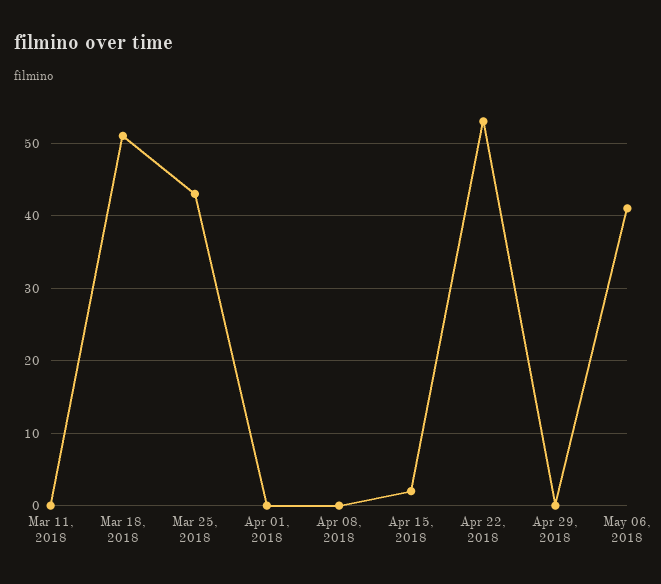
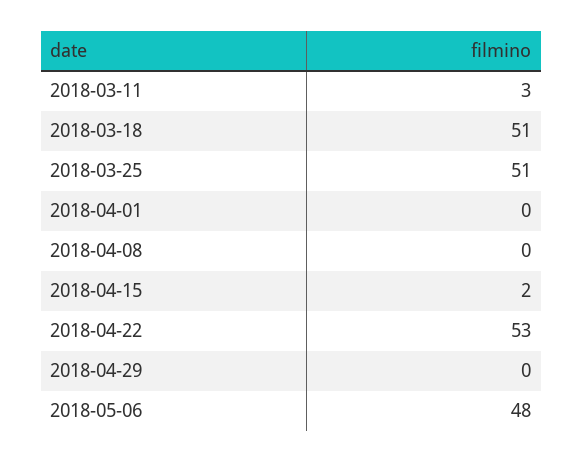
  {
-   "Mar 11, 2018": 0,
+   "Mar 11, 2018": 3,
    "Mar 18, 2018": 51,
-   "Mar 25, 2018": 43,
+   "Mar 25, 2018": 51,
    "Apr 01, 2018": 0,
    "Apr 08, 2018": 0,
    "Apr 15, 2018": 2,
    "Apr 22, 2018": 53,
    "Apr 29, 2018": 0,
-   "May 06, 2018": 41
+   "May 06, 2018": 48
  }

